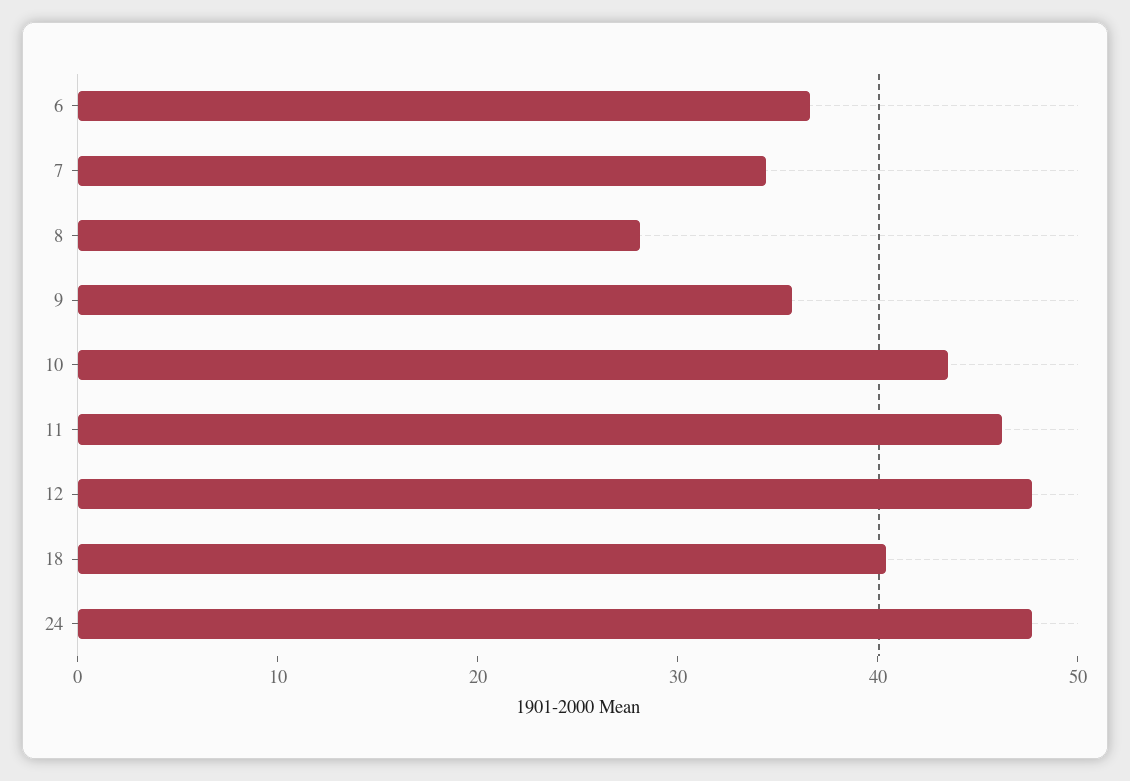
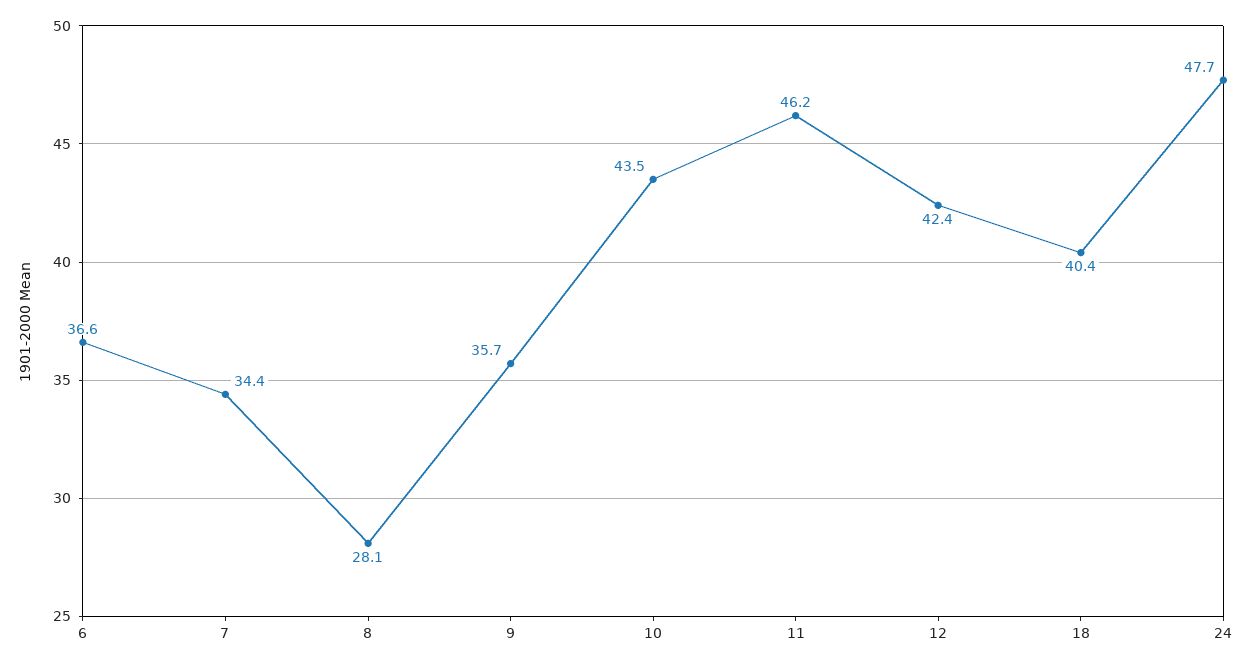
  {
    "6": 36.6,
    "7": 34.4,
    "8": 28.1,
    "9": 35.7,
    "10": 43.5,
    "11": 46.2,
-   "12": 48,
+   "12": 42.4,
    "18": 40.4,
    "24": 47.7
  }

